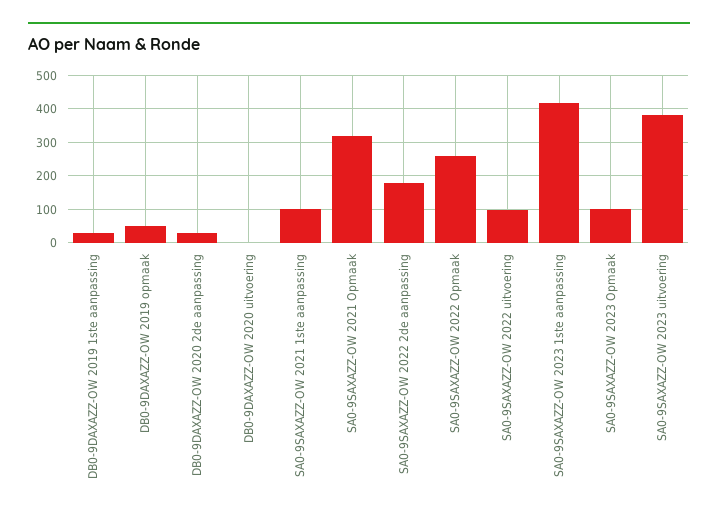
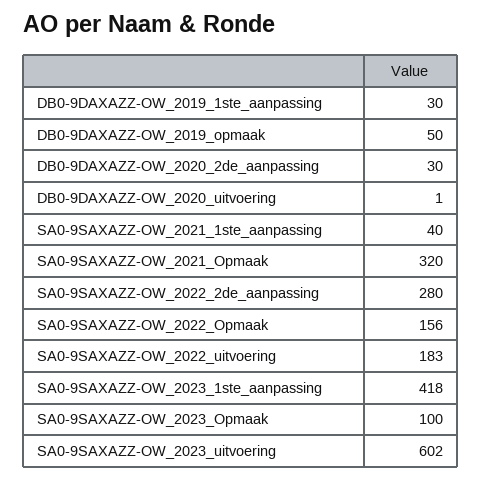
  {
    "DB0-9DAXAZZ-OW 2019 1ste aanpassing": 30,
    "DB0-9DAXAZZ-OW 2019 opmaak": 50,
    "DB0-9DAXAZZ-OW 2020 2de aanpassing": 30,
    "DB0-9DAXAZZ-OW 2020 uitvoering": 1,
-   "SA0-9SAXAZZ-OW 2021 1ste aanpassing": 100,
+   "SA0-9SAXAZZ-OW 2021 1ste aanpassing": 40,
    "SA0-9SAXAZZ-OW 2021 Opmaak": 320,
-   "SA0-9SAXAZZ-OW 2022 2de aanpassing": 180,
+   "SA0-9SAXAZZ-OW 2022 2de aanpassing": 280,
-   "SA0-9SAXAZZ-OW 2022 Opmaak": 260,
+   "SA0-9SAXAZZ-OW 2022 Opmaak": 156,
-   "SA0-9SAXAZZ-OW 2022 uitvoering": 100,
+   "SA0-9SAXAZZ-OW 2022 uitvoering": 183,
    "SA0-9SAXAZZ-OW 2023 1ste aanpassing": 418,
    "SA0-9SAXAZZ-OW 2023 Opmaak": 100,
-   "SA0-9SAXAZZ-OW 2023 uitvoering": 380
+   "SA0-9SAXAZZ-OW 2023 uitvoering": 602
  }

